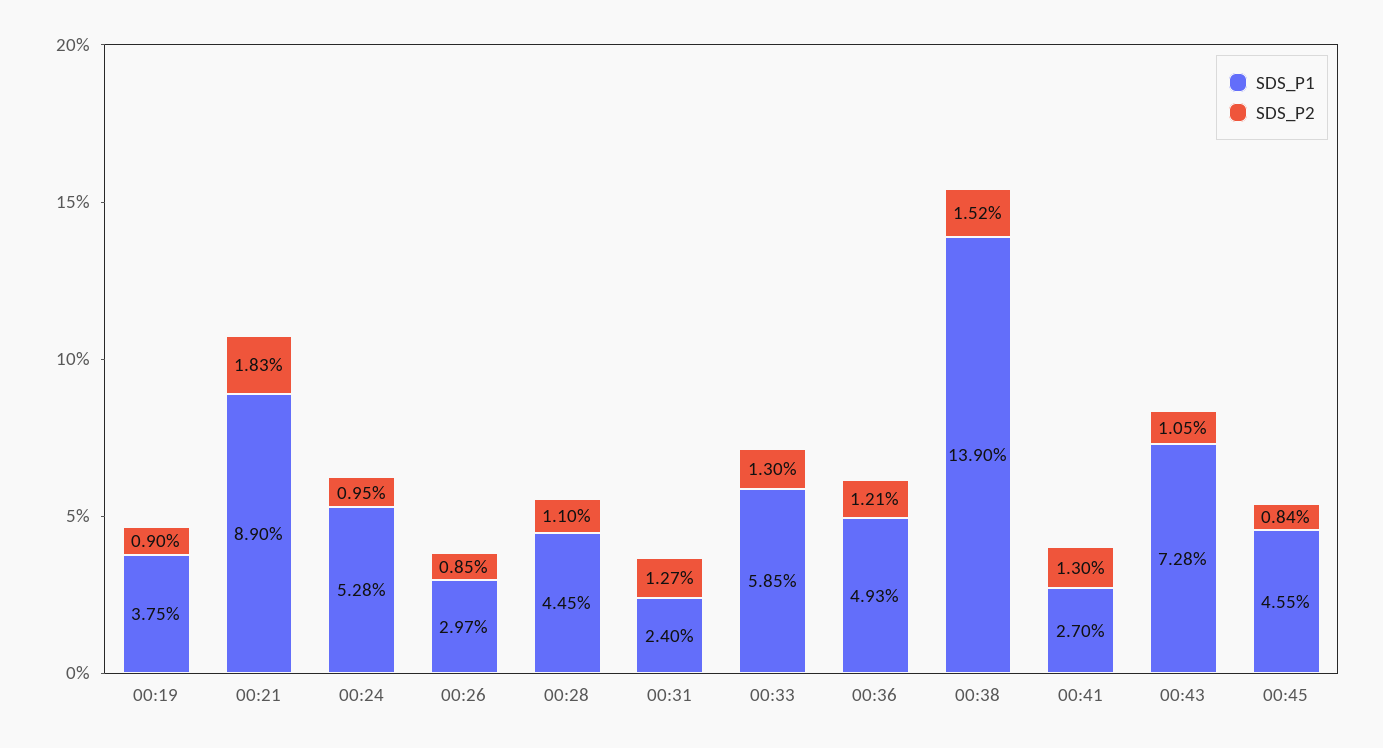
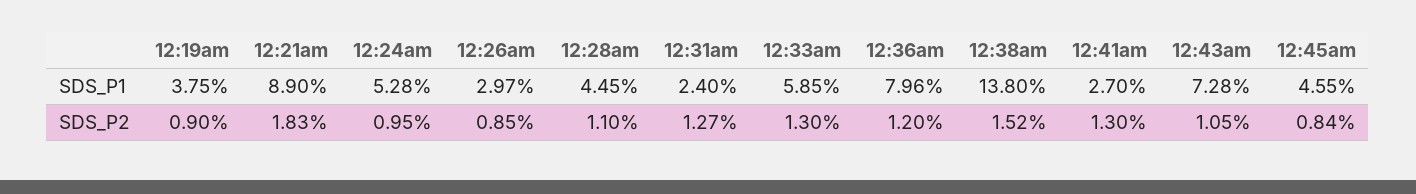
  {
    "SDS_P1": {
      "00:19": 3.75,
      "00:21": 8.9,
      "00:24": 5.28,
      "00:26": 2.97,
      "00:28": 4.45,
      "00:31": 2.4,
      "00:33": 5.85,
-     "00:36": 4.93,
+     "00:36": 7.96,
-     "00:38": 13.9,
+     "00:38": 13.8,
      "00:41": 2.7,
      "00:43": 7.28,
      "00:45": 4.55
    },
    "SDS_P2": {
      "00:19": 0.9,
      "00:21": 1.83,
      "00:24": 0.95,
      "00:26": 0.85,
      "00:28": 1.1,
      "00:31": 1.27,
      "00:33": 1.3,
-     "00:36": 1.21,
+     "00:36": 1.2,
      "00:38": 1.52,
      "00:41": 1.3,
      "00:43": 1.05,
      "00:45": 0.84
    }
  }

